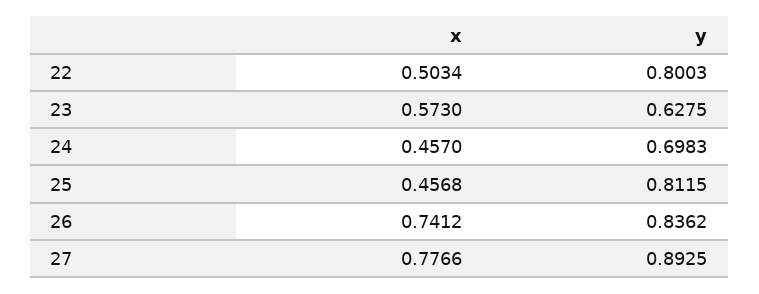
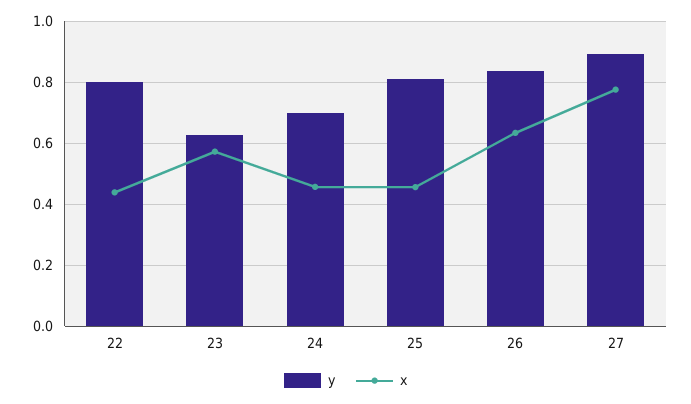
  {
    "x": {
-     "22": 0.5034,
+     "22": 0.44,
      "23": 0.573,
      "24": 0.457,
      "25": 0.4568,
-     "26": 0.7412,
+     "26": 0.64,
      "27": 0.7766
    },
    "y": {
      "22": 0.8003,
      "23": 0.6275,
      "24": 0.6983,
      "25": 0.8115,
      "26": 0.8362,
      "27": 0.8925
    }
  }

